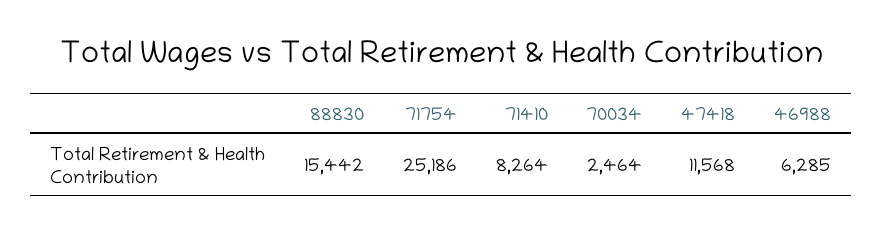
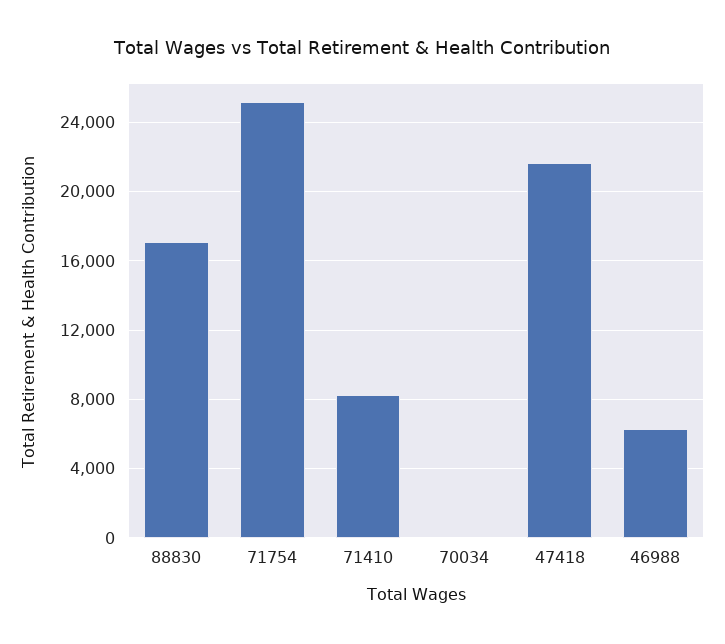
  {
-   "88830": 15442,
+   "88830": 17000,
    "71754": 25186,
    "71410": 8264,
-   "70034": 2464,
+   "70034": 0,
-   "47418": 11568,
+   "47418": 21500,
    "46988": 6285
  }

